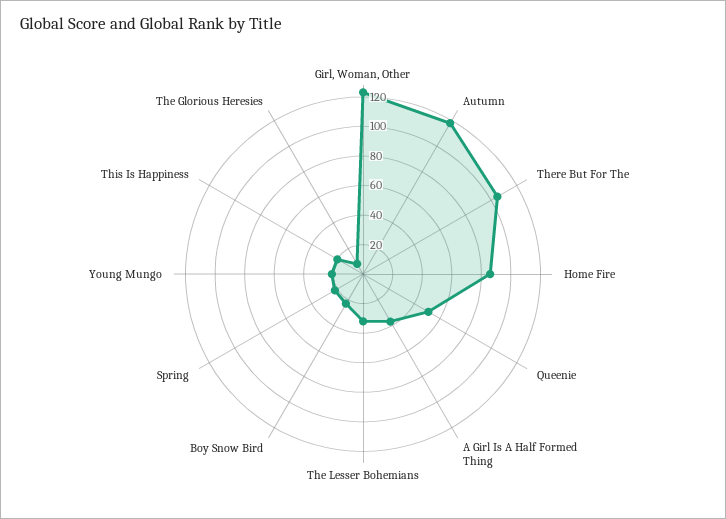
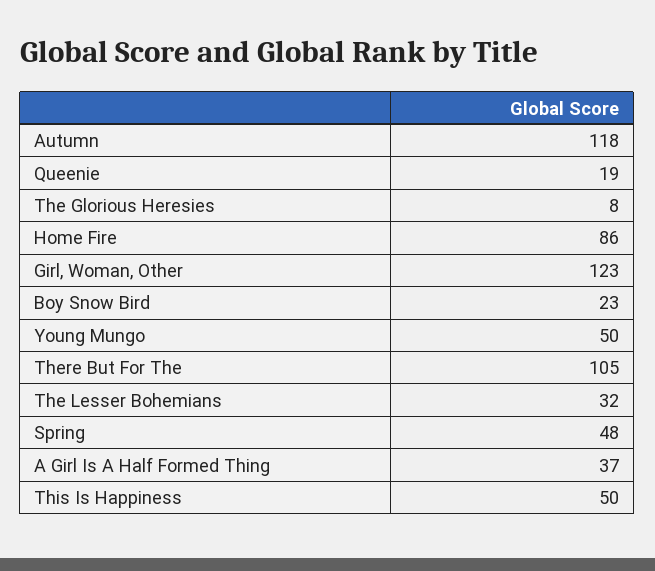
  {
    "Girl, Woman, Other": 123,
    "Autumn": 118,
    "There But For The": 105,
    "Home Fire": 86,
-   "Queenie": 50,
+   "Queenie": 19,
    "A Girl Is A Half Formed Thing": 37,
    "The Lesser Bohemians": 32,
    "Boy Snow Bird": 23,
-   "Spring": 20,
+   "Spring": 48,
-   "Young Mungo": 20,
+   "Young Mungo": 50,
-   "This Is Happiness": 20,
+   "This Is Happiness": 50,
    "The Glorious Heresies": 8
  }

